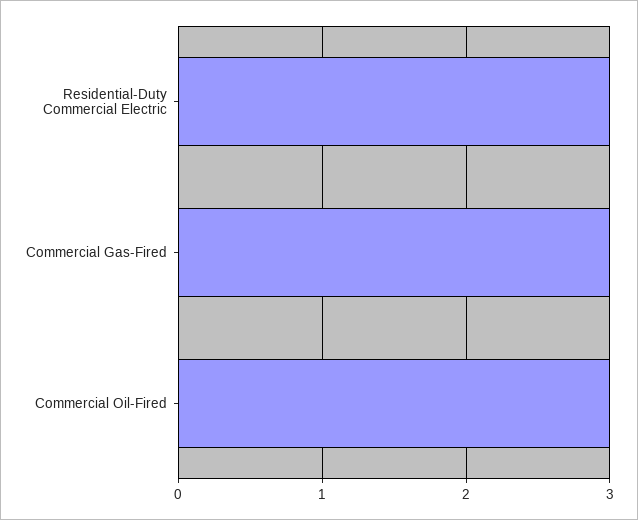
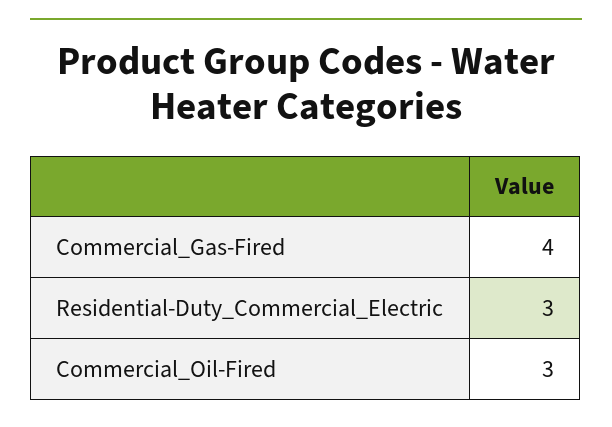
  {
    "Residential-Duty Commercial Electric": 3,
-   "Commercial Gas-Fired": 3,
+   "Commercial Gas-Fired": 4,
    "Commercial Oil-Fired": 3
  }

